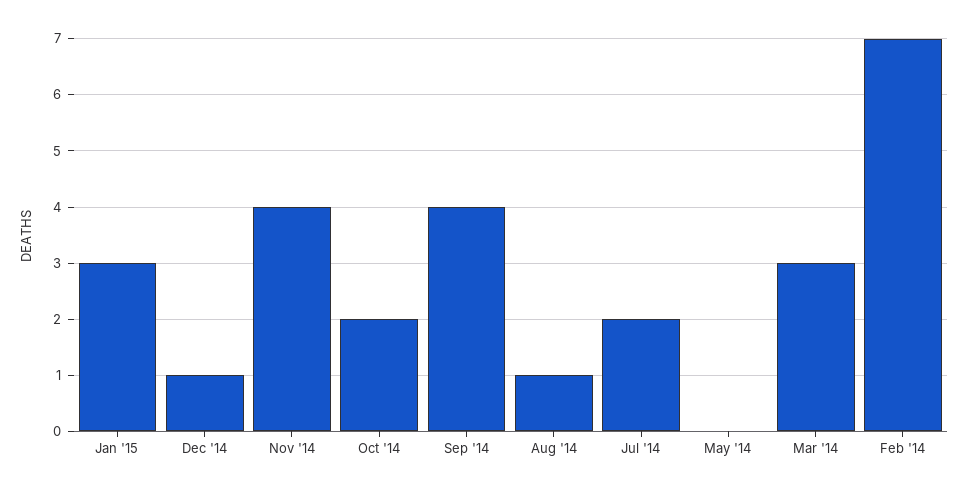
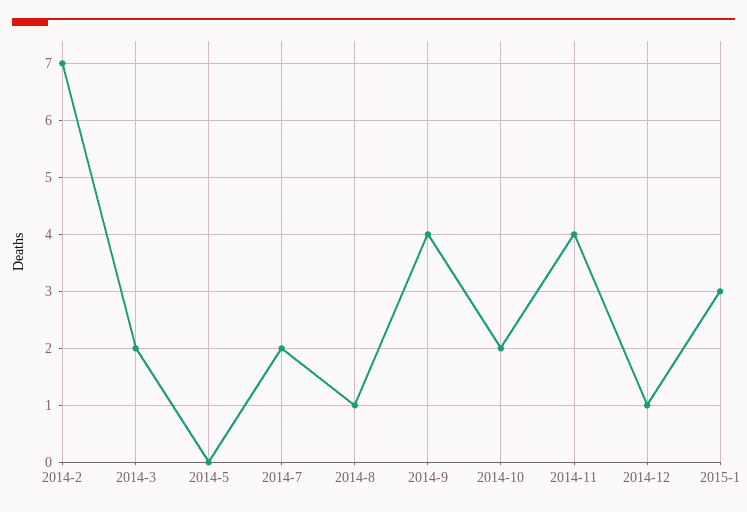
  {
    "Jan '15": 3,
    "Dec '14": 1,
    "Nov '14": 4,
    "Oct '14": 2,
    "Sep '14": 4,
    "Aug '14": 1,
    "Jul '14": 2,
    "May '14": 0,
-   "Mar '14": 3,
+   "Mar '14": 2,
    "Feb '14": 7
  }

